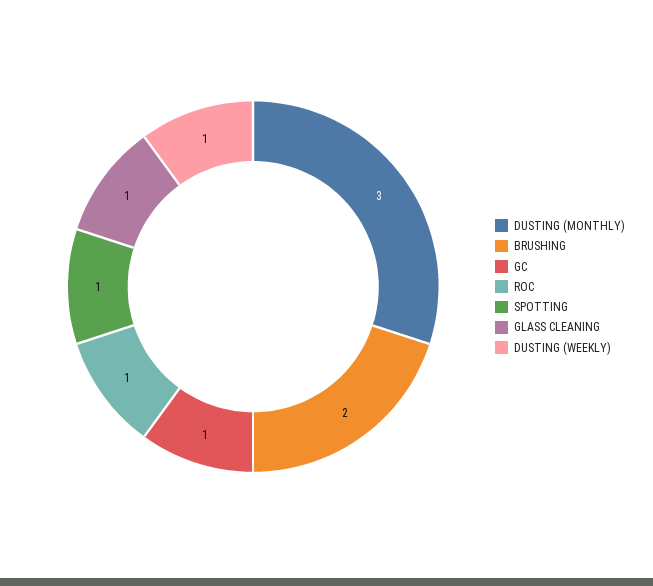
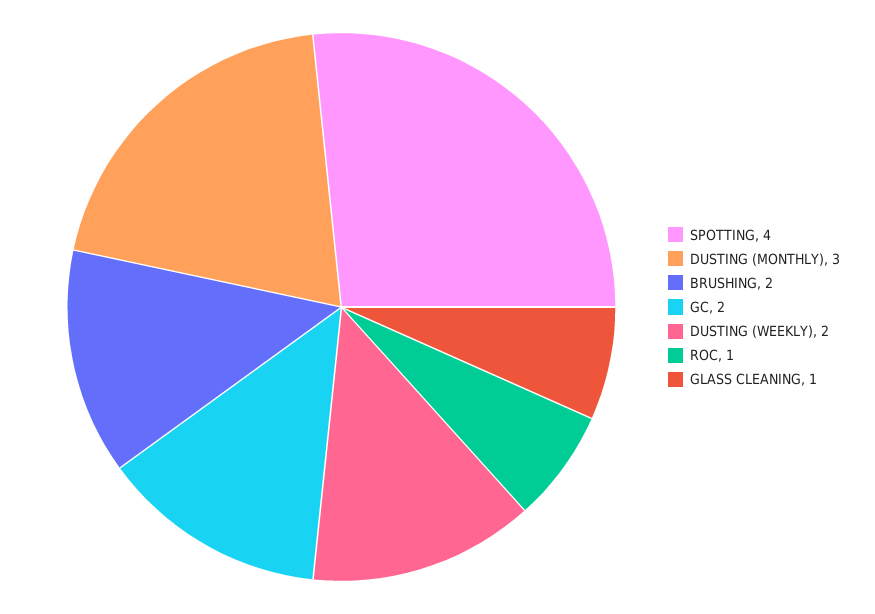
  {
    "DUSTING (MONTHLY)": 3,
    "BRUSHING": 2,
-   "GC": 1,
+   "GC": 2,
    "ROC": 1,
-   "SPOTTING": 1,
+   "SPOTTING": 4,
    "GLASS CLEANING": 1,
-   "DUSTING (WEEKLY)": 1
+   "DUSTING (WEEKLY)": 2
  }

